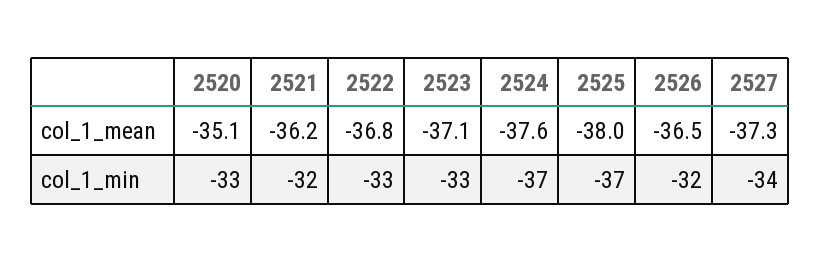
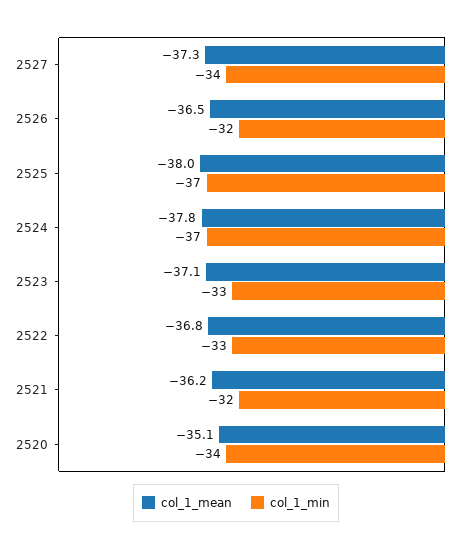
  {
    "col_1_mean": {
      "2520": -35.1,
      "2521": -36.2,
      "2522": -36.8,
      "2523": -37.1,
-     "2524": -37.6,
+     "2524": -37.8,
      "2525": -38,
      "2526": -36.5,
      "2527": -37.3
    },
    "col_1_min": {
-     "2520": -33,
+     "2520": -34,
      "2521": -32,
      "2522": -33,
      "2523": -33,
      "2524": -37,
      "2525": -37,
      "2526": -32,
      "2527": -34
    }
  }

